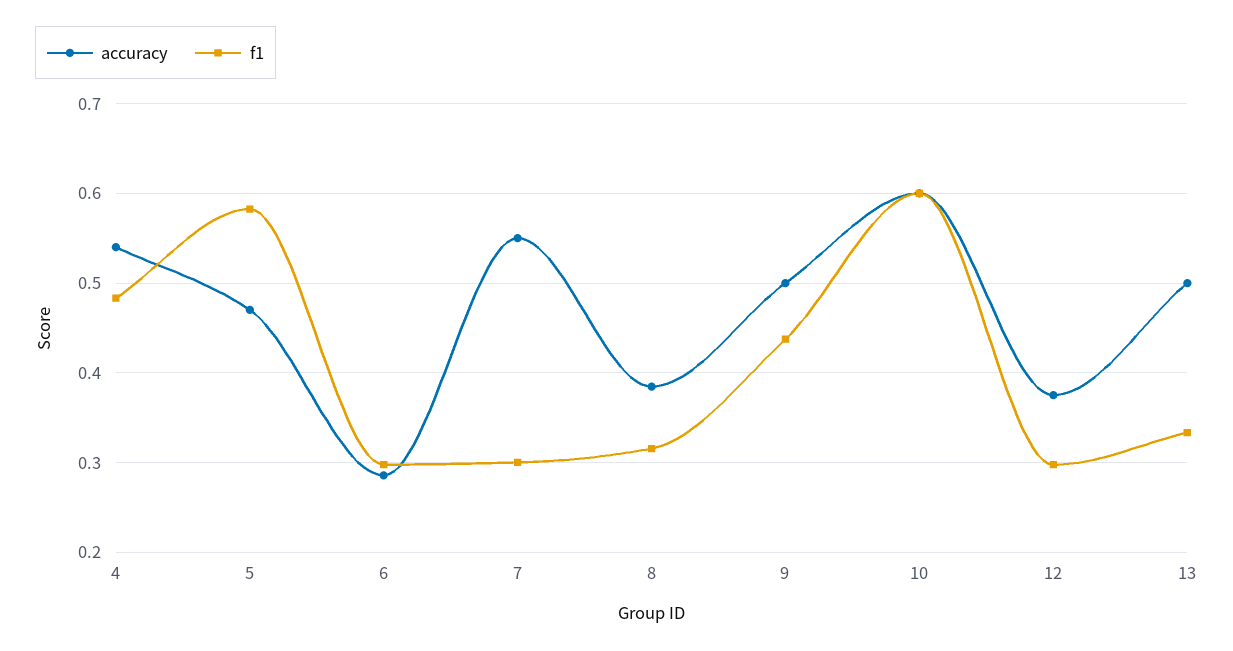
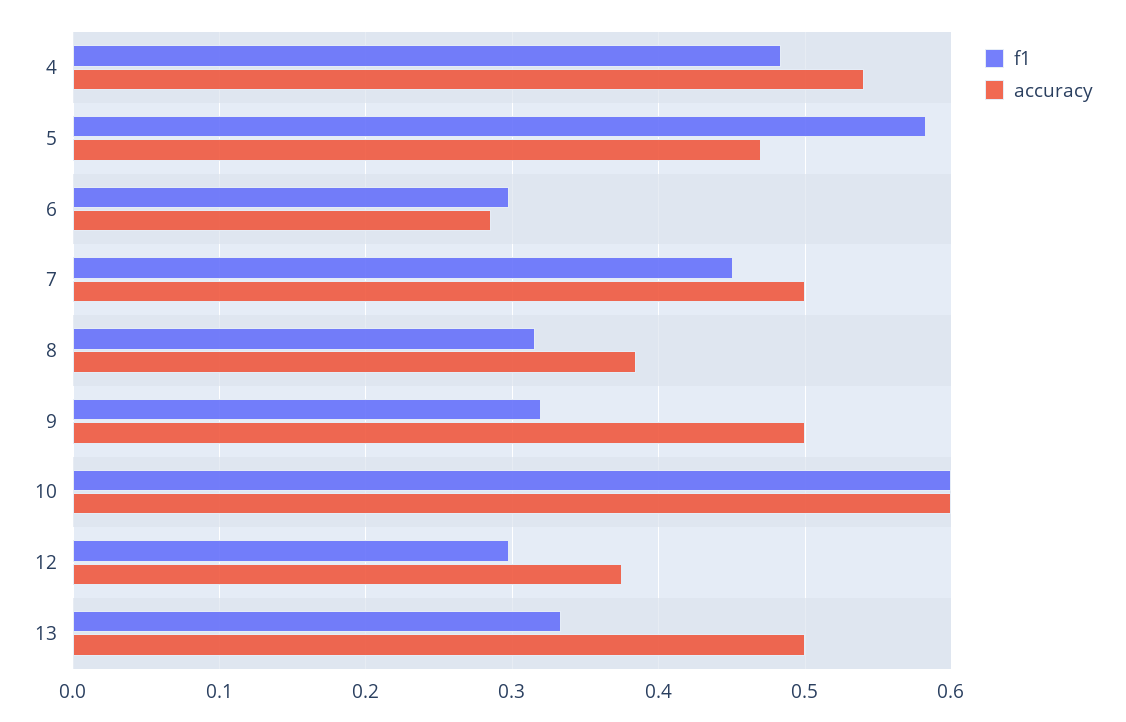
  {
    "accuracy": {
      "4": 0.54,
      "5": 0.47,
      "6": 0.29,
-     "7": 0.55,
+     "7": 0.5,
      "8": 0.38,
      "9": 0.5,
      "10": 0.6,
      "12": 0.38,
      "13": 0.5
    },
    "f1": {
      "4": 0.48,
      "5": 0.58,
      "6": 0.3,
-     "7": 0.3,
+     "7": 0.45,
      "8": 0.32,
-     "9": 0.44,
+     "9": 0.32,
      "10": 0.6,
      "12": 0.3,
      "13": 0.33
    }
  }

